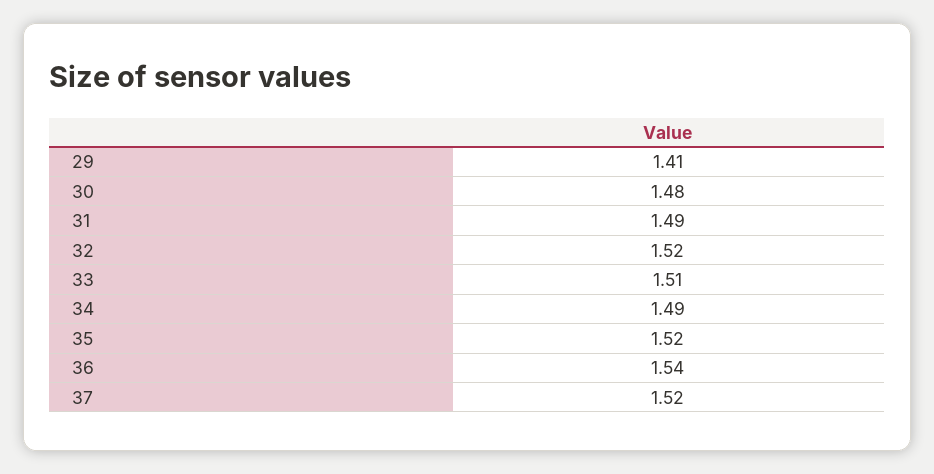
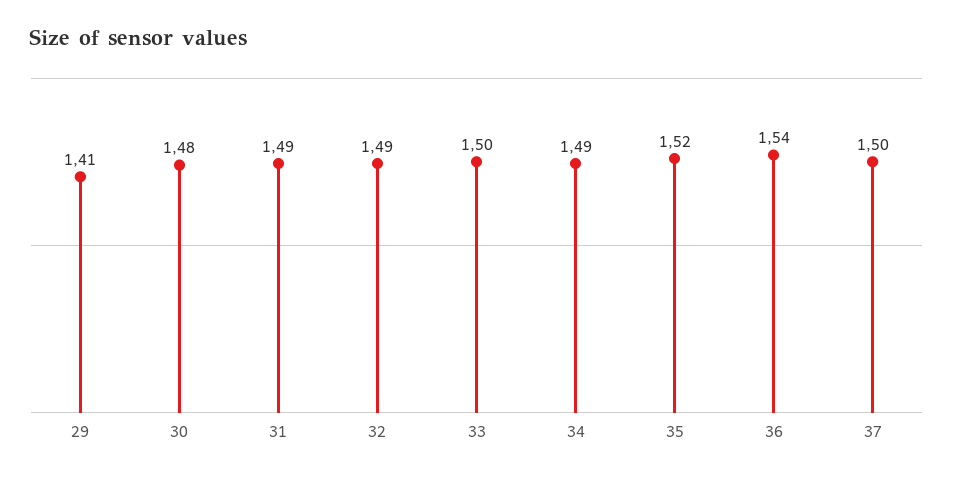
  {
    "29": 1.41,
    "30": 1.48,
    "31": 1.49,
-   "32": 1.52,
+   "32": 1.49,
-   "33": 1.51,
+   "33": 1.5,
    "34": 1.49,
    "35": 1.52,
    "36": 1.54,
-   "37": 1.52
+   "37": 1.5
  }

